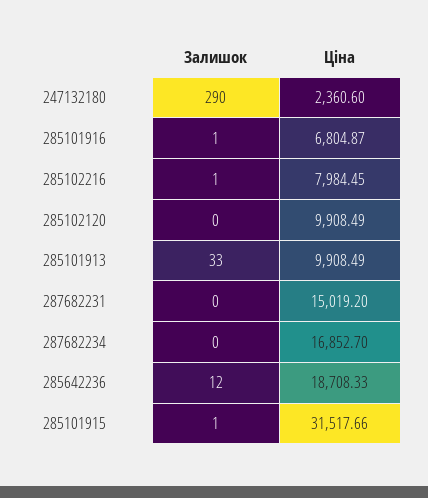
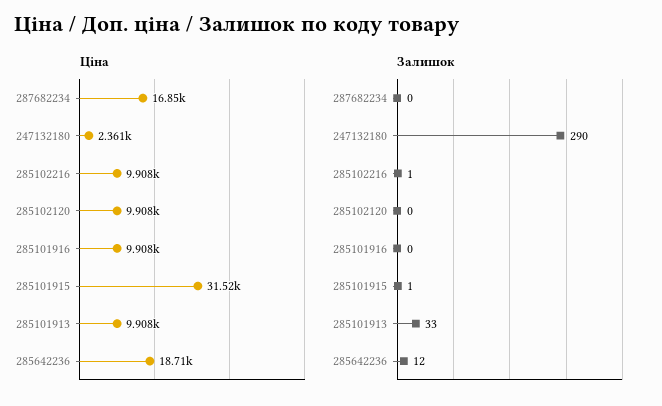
  {
    "Залишок": {
      "247132180": 290,
-     "285101916": 1,
+     "285101916": 0,
      "285102216": 1,
      "285102120": 0,
      "285101913": 33,
-     "287682231": 0,
      "287682234": 0,
      "285642236": 12,
      "285101915": 1
    },
    "Ціна": {
      "247132180": 2360.6,
-     "285101916": 6804.87,
+     "285101916": 9908,
-     "285102216": 7984.45,
+     "285102216": 9908,
      "285102120": 9908.49,
      "285101913": 9908.49,
-     "287682231": 15019.2,
      "287682234": 16852.7,
      "285642236": 18708.33,
      "285101915": 31517.66
    }
  }

